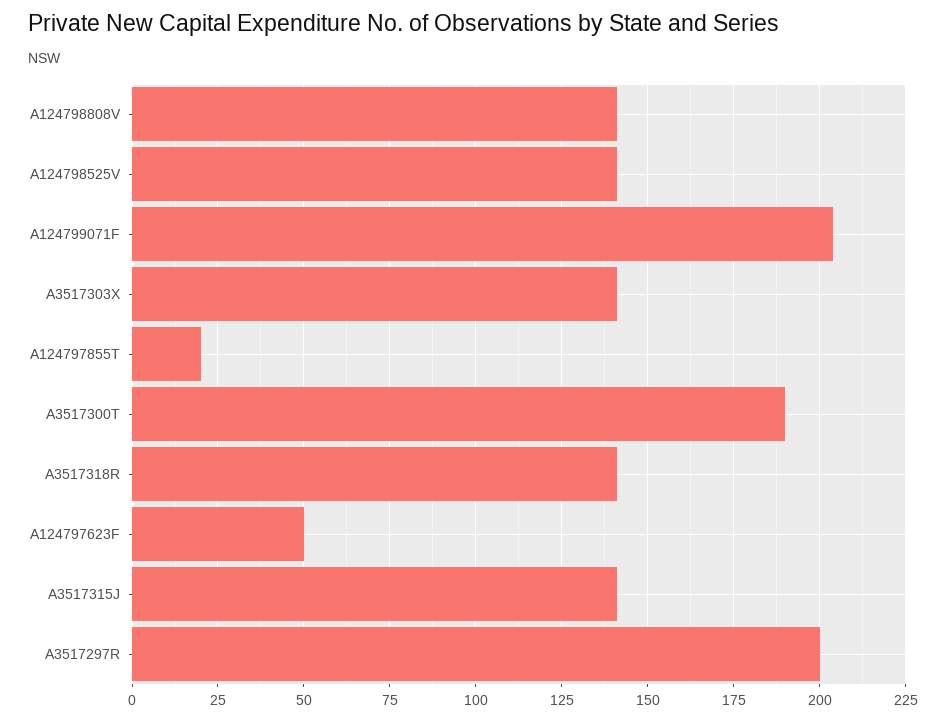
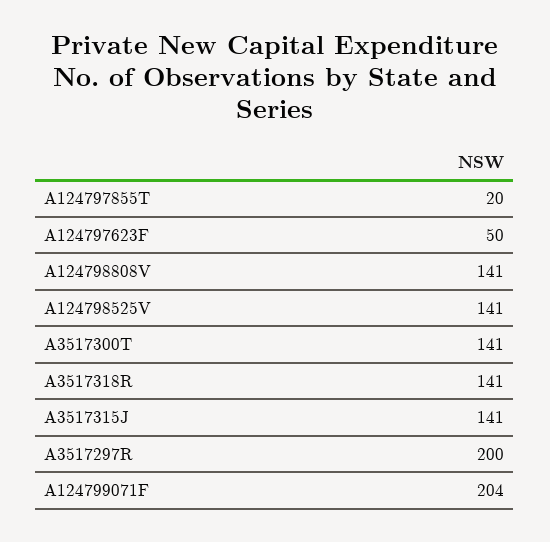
  {
    "A124798808V": 141,
    "A124798525V": 141,
    "A124799071F": 204,
-   "A3517303X": 140,
    "A124797855T": 20,
-   "A3517300T": 190,
+   "A3517300T": 141,
    "A3517318R": 141,
    "A124797623F": 50,
    "A3517315J": 141,
    "A3517297R": 200
  }

